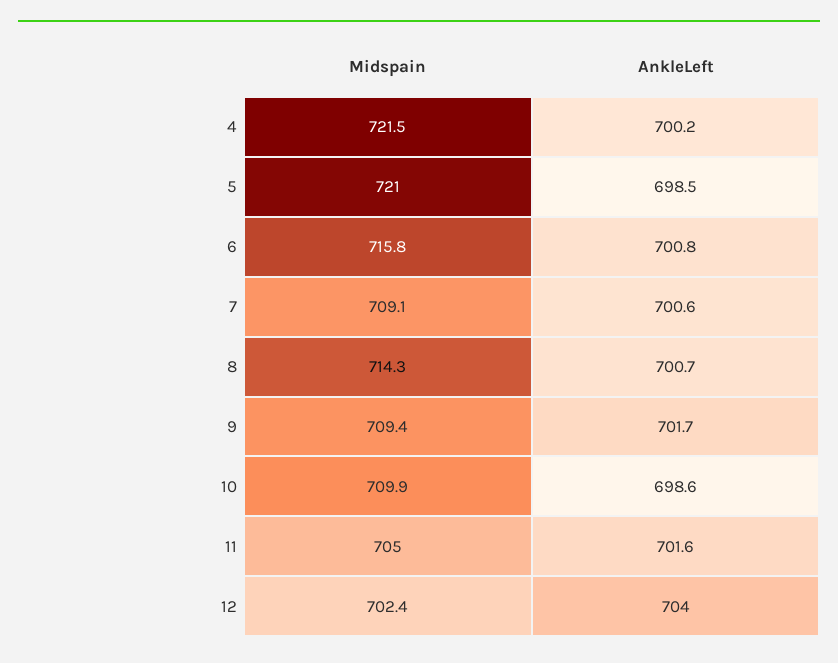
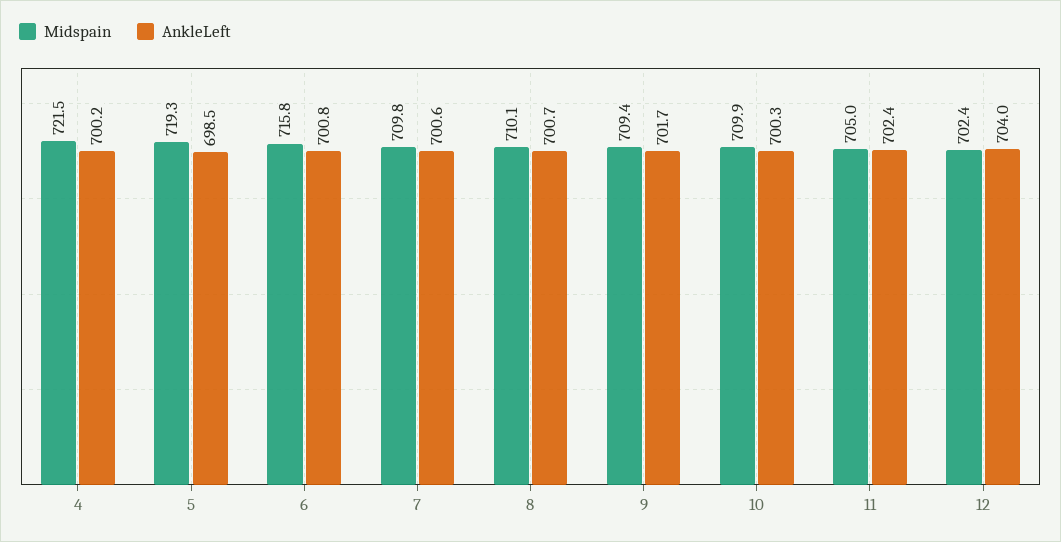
  {
    "Midspain": {
      "4": 721.5,
-     "5": 721,
+     "5": 719.3,
      "6": 715.8,
-     "7": 709.1,
+     "7": 709.8,
-     "8": 714.3,
+     "8": 710.1,
      "9": 709.4,
      "10": 709.9,
      "11": 705,
      "12": 702.4
    },
    "AnkleLeft": {
      "4": 700.2,
      "5": 698.5,
      "6": 700.8,
      "7": 700.6,
      "8": 700.7,
      "9": 701.7,
-     "10": 698.6,
+     "10": 700.3,
-     "11": 701.6,
+     "11": 702.4,
      "12": 704
    }
  }

